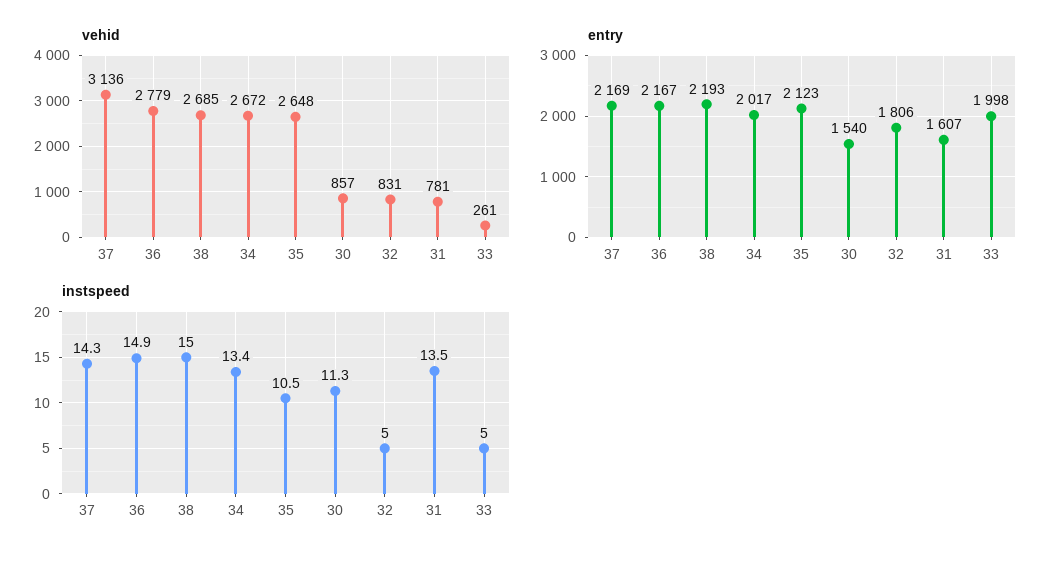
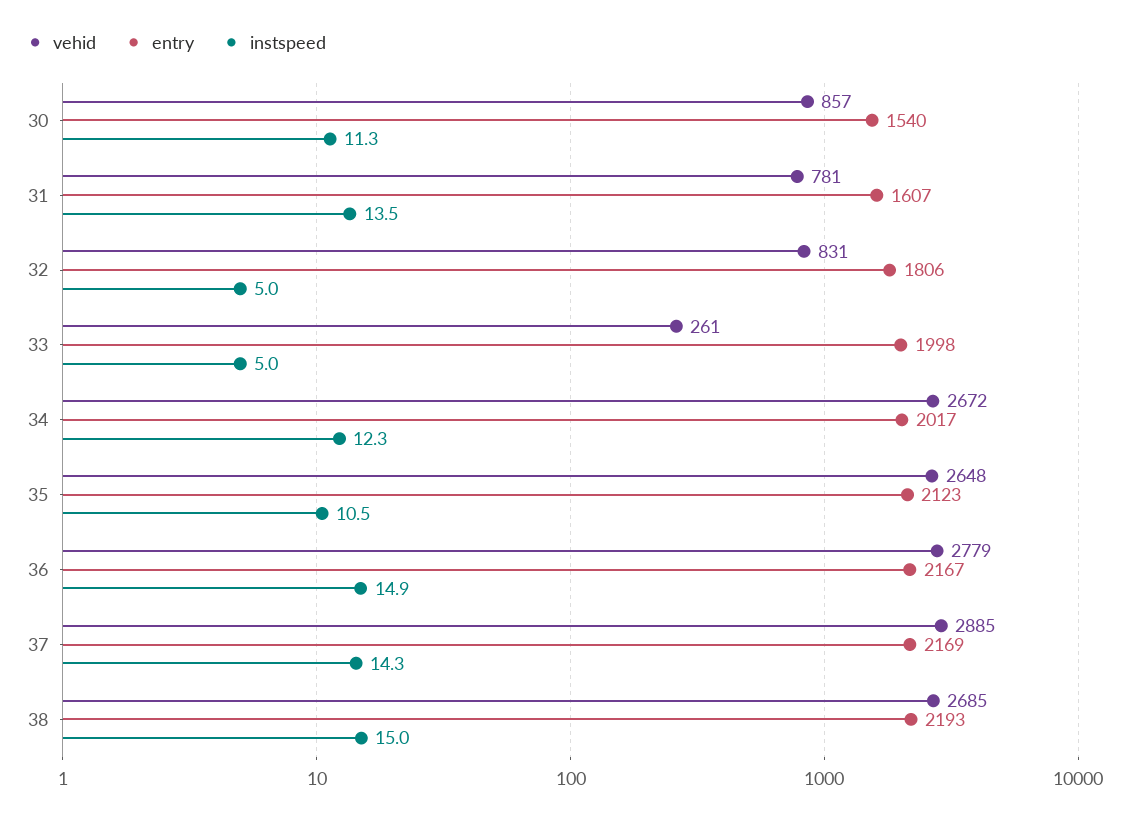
  {
    "vehid": {
-     "37": 3136,
+     "37": 2885,
      "36": 2779,
      "38": 2685,
      "34": 2672,
      "35": 2648,
      "30": 857,
      "32": 831,
      "31": 781,
      "33": 261
    },
    "entry": {
      "37": 2169,
      "36": 2167,
      "38": 2193,
      "34": 2017,
      "35": 2123,
      "30": 1540,
      "32": 1806,
      "31": 1607,
      "33": 1998
    },
    "instspeed": {
      "37": 14.3,
      "36": 14.9,
      "38": 15,
-     "34": 13.4,
+     "34": 12.3,
      "35": 10.5,
      "30": 11.3,
      "32": 5,
      "31": 13.5,
      "33": 5
    }
  }

